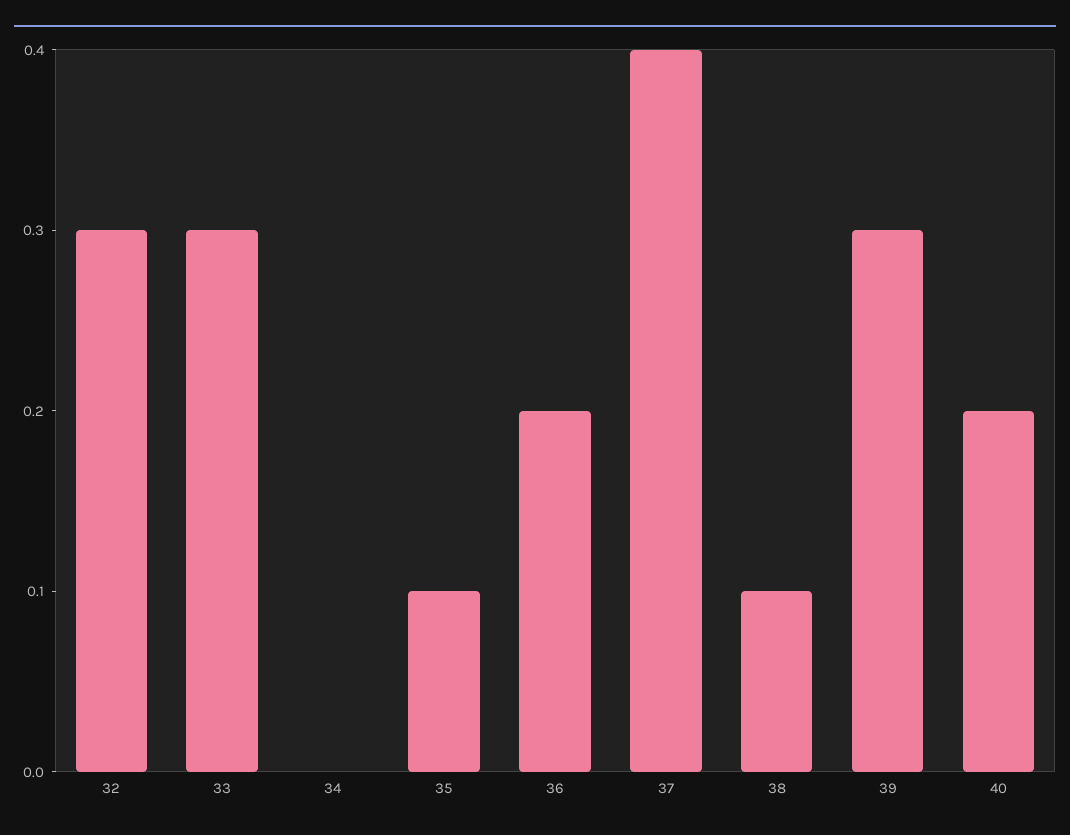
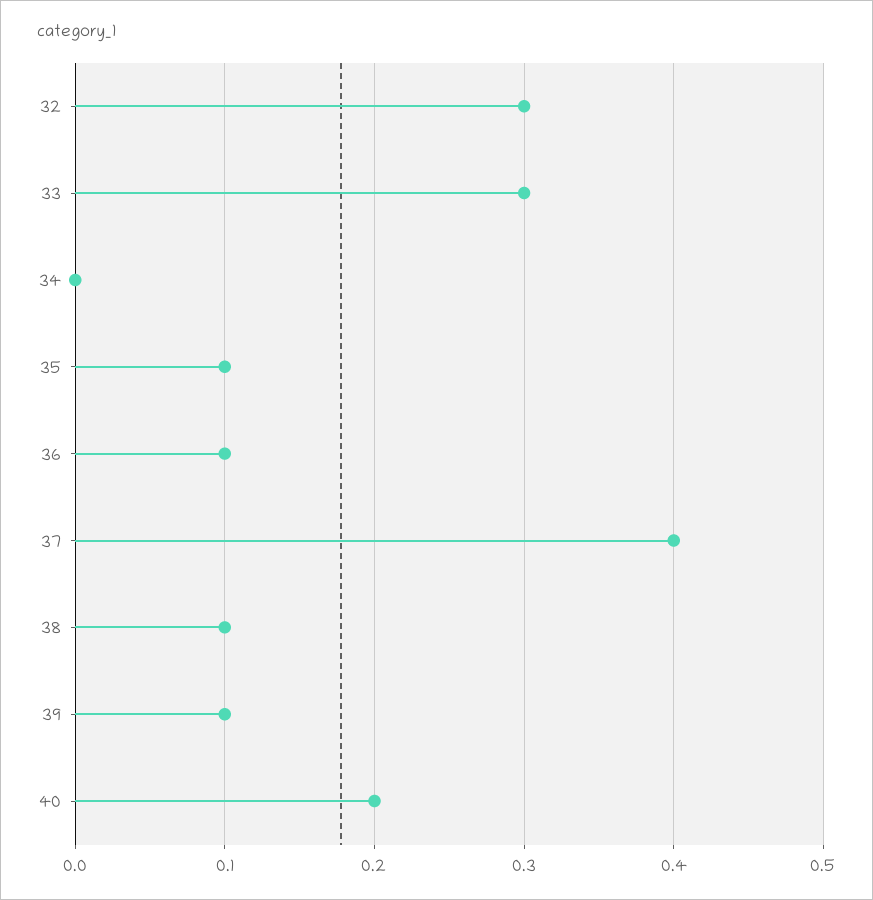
  {
    "32": 0.3,
    "33": 0.3,
    "34": 0,
    "35": 0.1,
-   "36": 0.2,
+   "36": 0.1,
    "37": 0.4,
    "38": 0.1,
-   "39": 0.3,
+   "39": 0.1,
    "40": 0.2
  }

